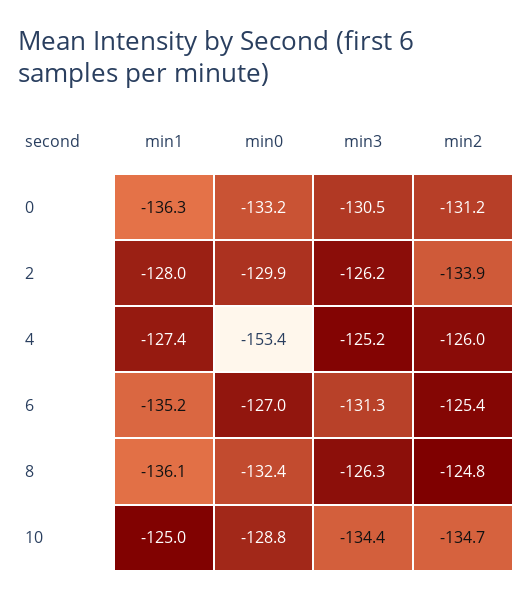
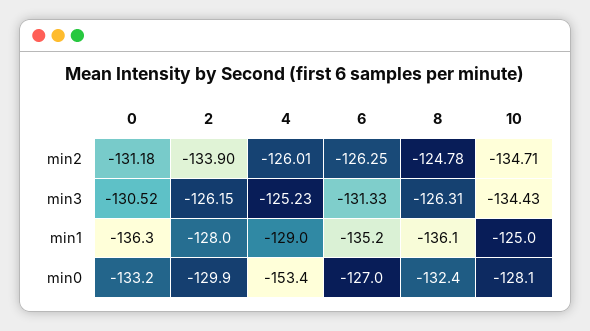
  {
    "min1": {
      "0": -136.3,
      "2": -128,
-     "4": -127.4,
+     "4": -129,
      "6": -135.2,
      "8": -136.1,
      "10": -125
    },
    "min0": {
      "0": -133.2,
      "2": -129.9,
      "4": -153.4,
      "6": -127,
      "8": -132.4,
-     "10": -128.8
+     "10": -128.1
    },
    "min3": {
      "0": -130.52,
      "2": -126.15,
      "4": -125.23,
      "6": -131.33,
      "8": -126.31,
      "10": -134.43
    },
    "min2": {
      "0": -131.18,
      "2": -133.9,
      "4": -126.01,
-     "6": -125.4,
+     "6": -126.25,
      "8": -124.78,
      "10": -134.71
    }
  }

